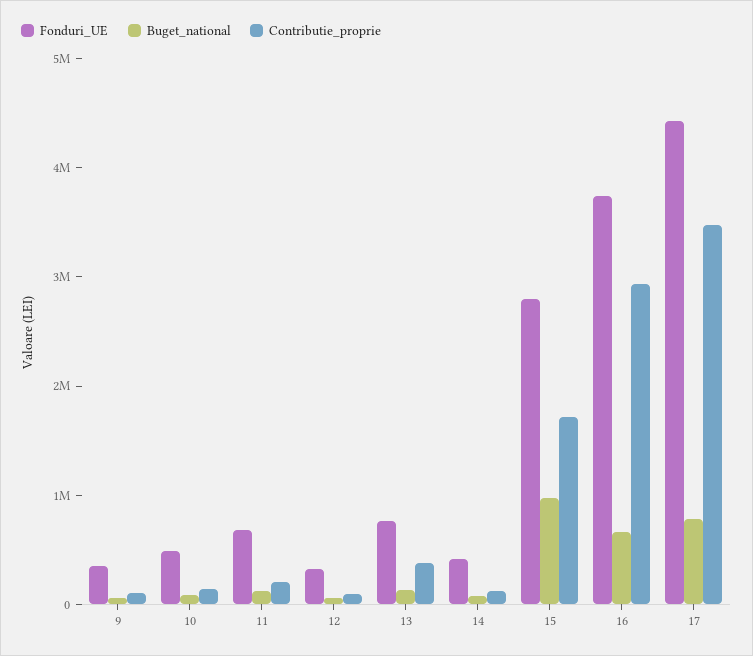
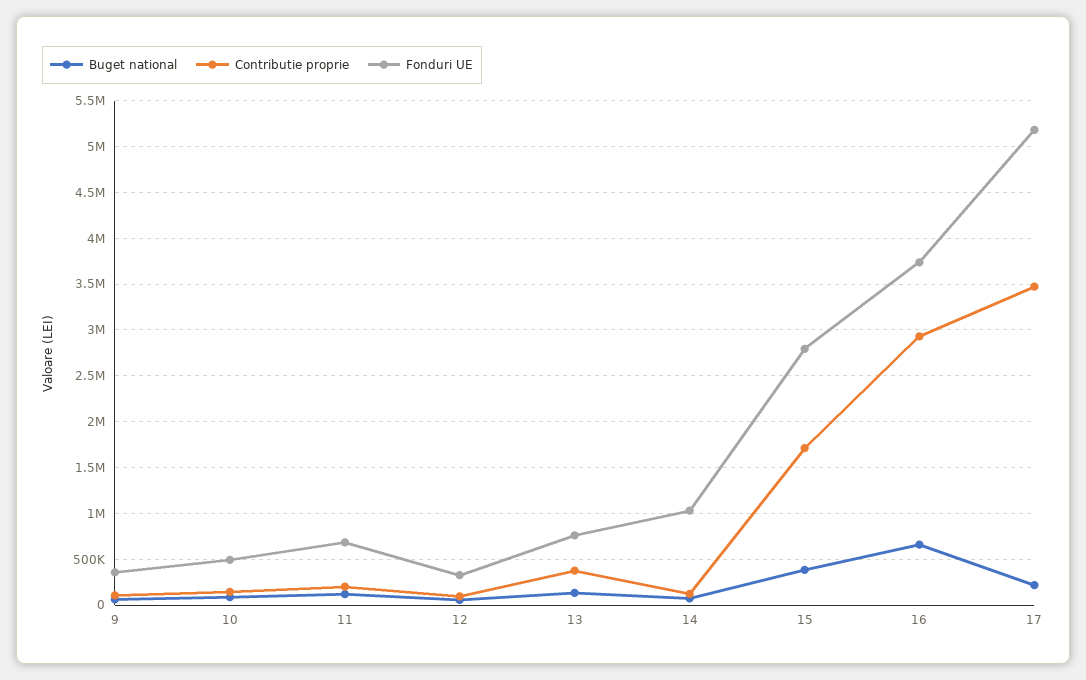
  {
    "Fonduri_UE": {
      "9": 400000,
      "10": 500000,
      "11": 700000,
      "12": 300000,
      "13": 800000,
-     "14": 400000,
+     "14": 1000000,
      "15": 2800000,
      "16": 3700000,
-     "17": 4400000
+     "17": 5200000
    },
    "Buget_national": {
      "9": 100000,
      "10": 100000,
      "11": 100000,
      "12": 100000,
      "13": 100000,
      "14": 100000,
-     "15": 1000000,
+     "15": 400000,
      "16": 700000,
-     "17": 800000
+     "17": 200000
    },
    "Contributie_proprie": {
      "9": 100000,
      "10": 100000,
      "11": 200000,
      "12": 100000,
      "13": 400000,
      "14": 100000,
      "15": 1700000,
      "16": 2900000,
      "17": 3500000
    }
  }

